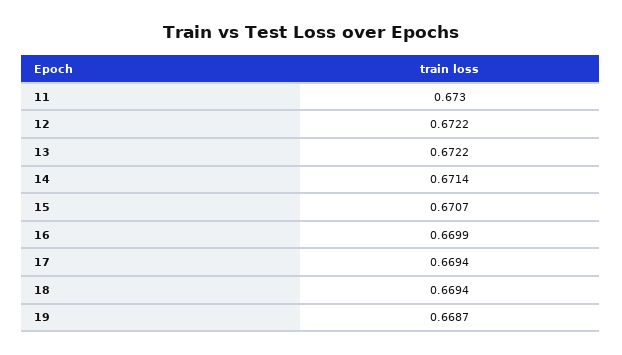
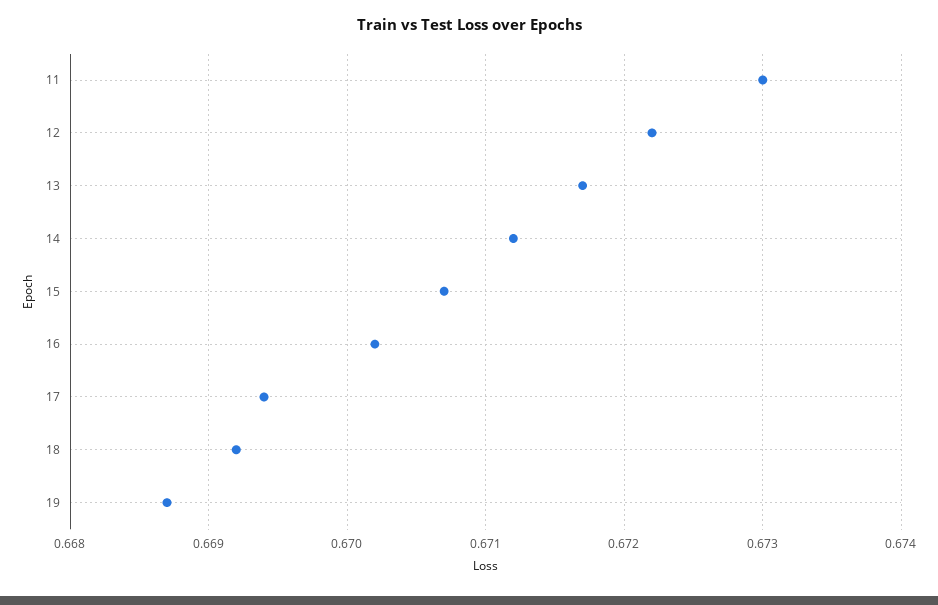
  {
    "11": 0.673,
    "12": 0.6722,
-   "13": 0.6722,
+   "13": 0.6717,
-   "14": 0.6714,
+   "14": 0.6712,
    "15": 0.6707,
-   "16": 0.6699,
+   "16": 0.6702,
    "17": 0.6694,
-   "18": 0.6694,
+   "18": 0.6692,
    "19": 0.6687
  }

